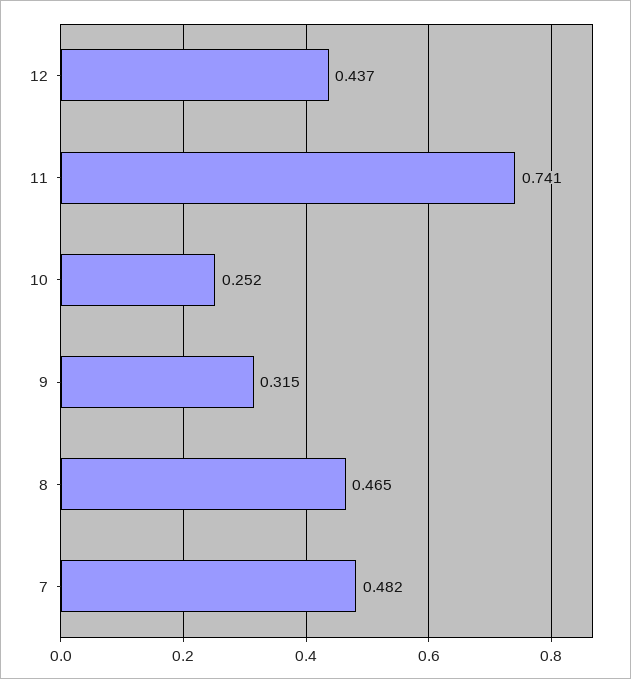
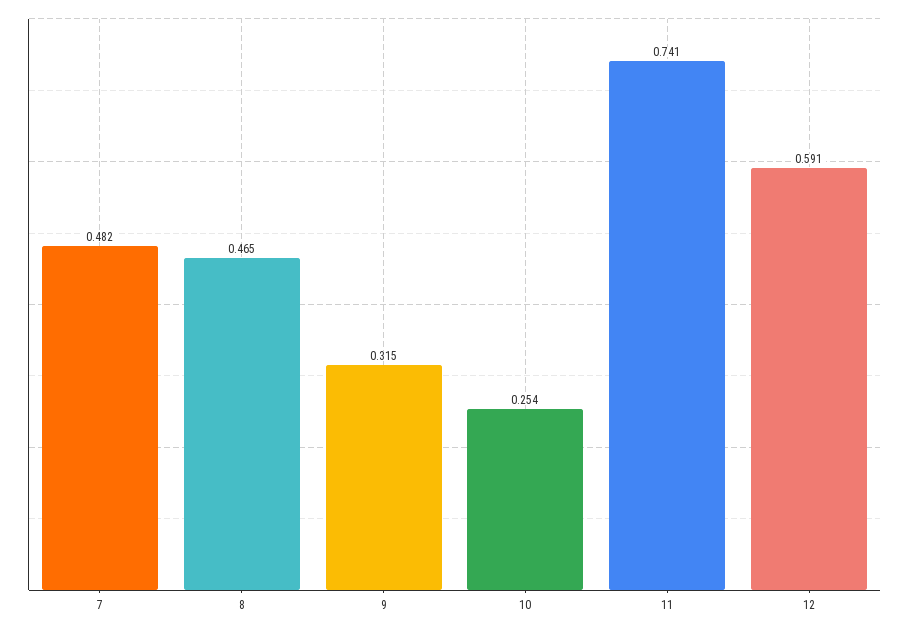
  {
-   "12": 0.437,
+   "12": 0.591,
    "11": 0.741,
-   "10": 0.252,
+   "10": 0.254,
    "9": 0.315,
    "8": 0.465,
    "7": 0.482
  }

